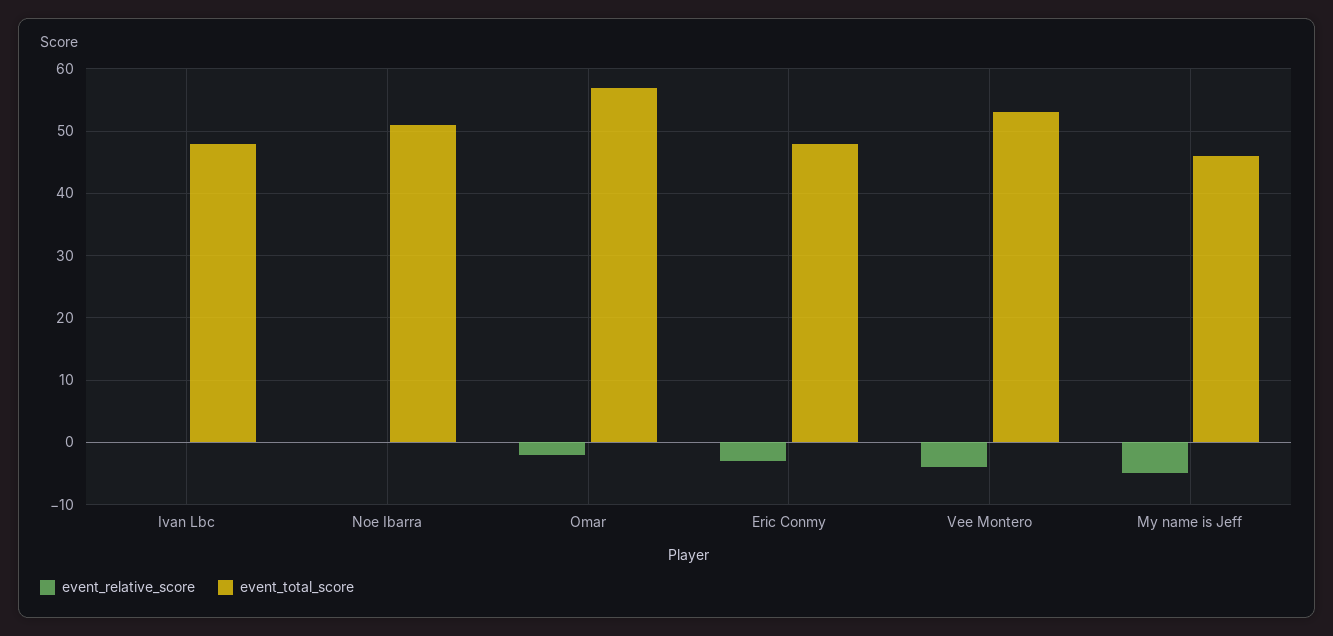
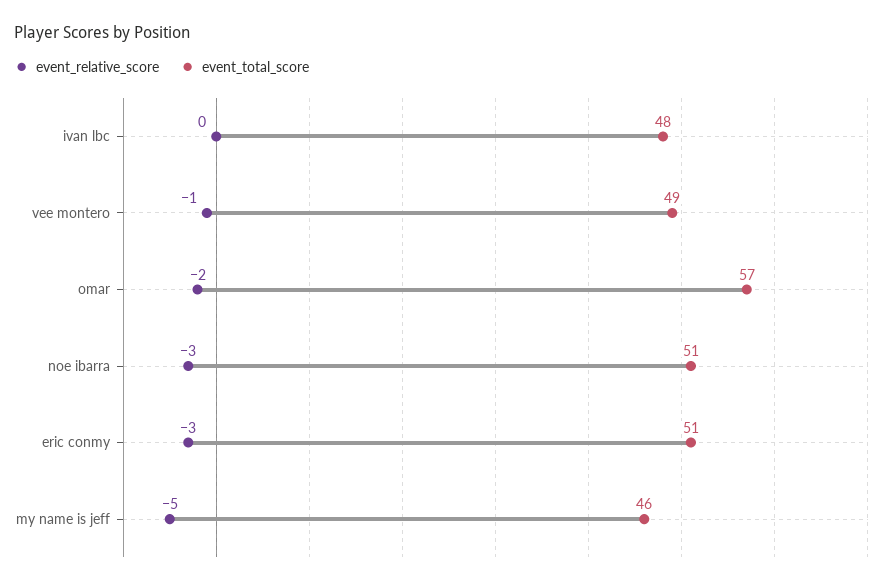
  {
    "event_relative_score": {
      "Ivan Lbc": 0,
-     "Noe Ibarra": 0,
+     "Noe Ibarra": -3,
      "Omar": -2,
      "Eric Conmy": -3,
-     "Vee Montero": -4,
+     "Vee Montero": -1,
      "My name is Jeff": -5
    },
    "event_total_score": {
      "Ivan Lbc": 48,
      "Noe Ibarra": 51,
      "Omar": 57,
-     "Eric Conmy": 48,
+     "Eric Conmy": 51,
-     "Vee Montero": 53,
+     "Vee Montero": 49,
      "My name is Jeff": 46
    }
  }

